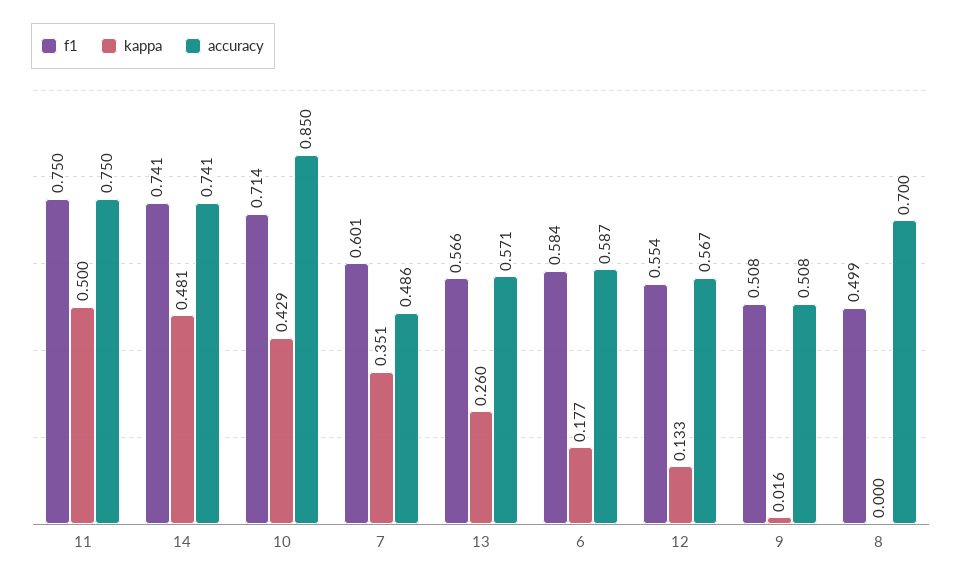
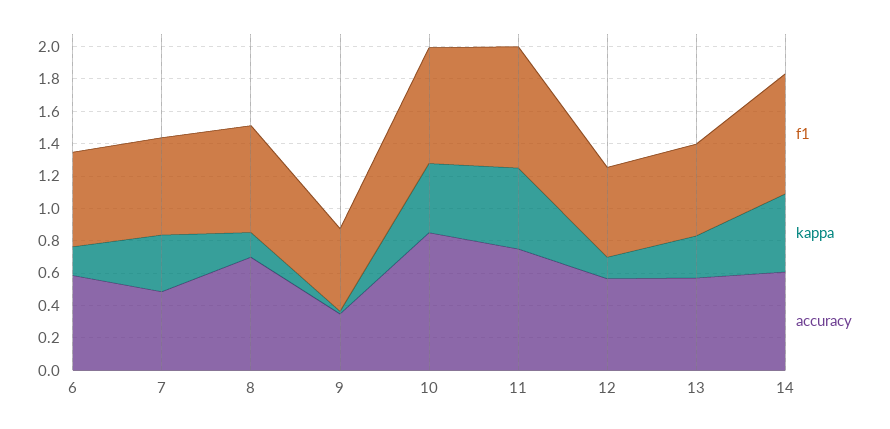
  {
    "f1": {
      "11": 0.75,
      "14": 0.741,
      "10": 0.714,
      "7": 0.601,
      "13": 0.566,
      "6": 0.584,
      "12": 0.554,
      "9": 0.508,
-     "8": 0.499
+     "8": 0.65
    },
    "kappa": {
      "11": 0.5,
      "14": 0.481,
      "10": 0.429,
      "7": 0.351,
      "13": 0.26,
      "6": 0.177,
      "12": 0.133,
      "9": 0.016,
-     "8": 0
+     "8": 0.15
    },
    "accuracy": {
      "11": 0.75,
-     "14": 0.741,
+     "14": 0.6,
      "10": 0.85,
      "7": 0.486,
      "13": 0.571,
      "6": 0.587,
      "12": 0.567,
-     "9": 0.508,
+     "9": 0.35,
      "8": 0.7
    }
  }

